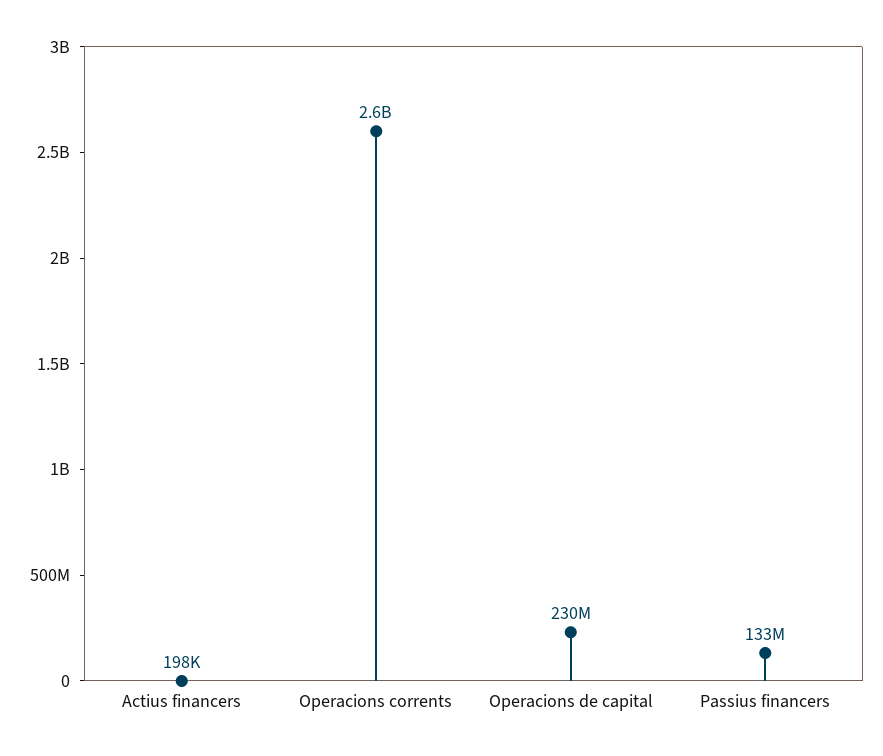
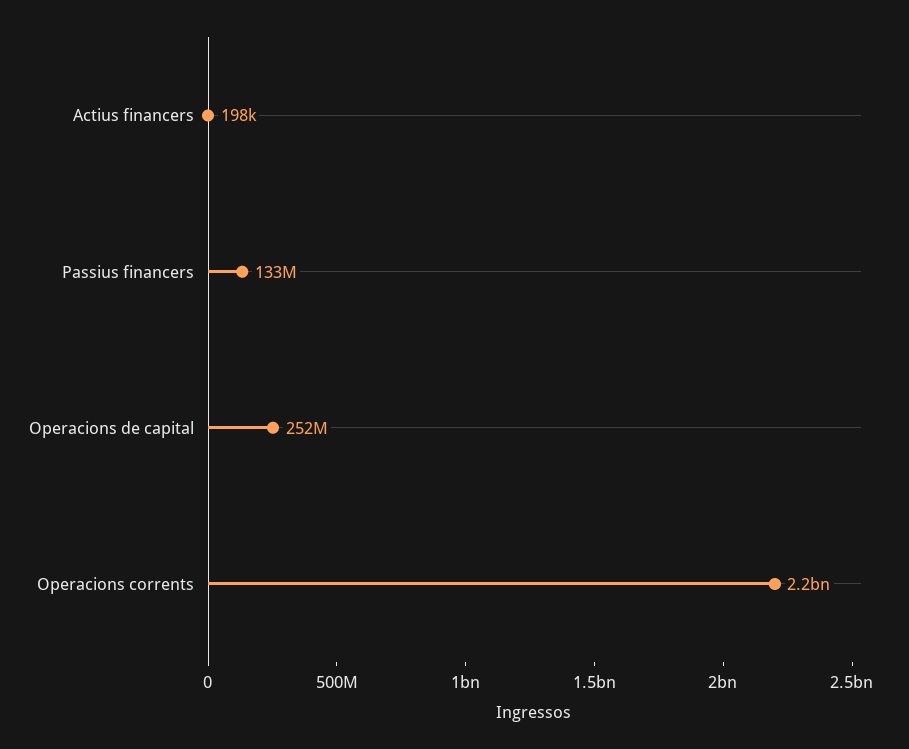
  {
    "Actius financers": 198000,
-   "Operacions corrents": 2600000000,
+   "Operacions corrents": 2200000000,
-   "Operacions de capital": 230000000,
+   "Operacions de capital": 252000000,
    "Passius financers": 133000000
  }

